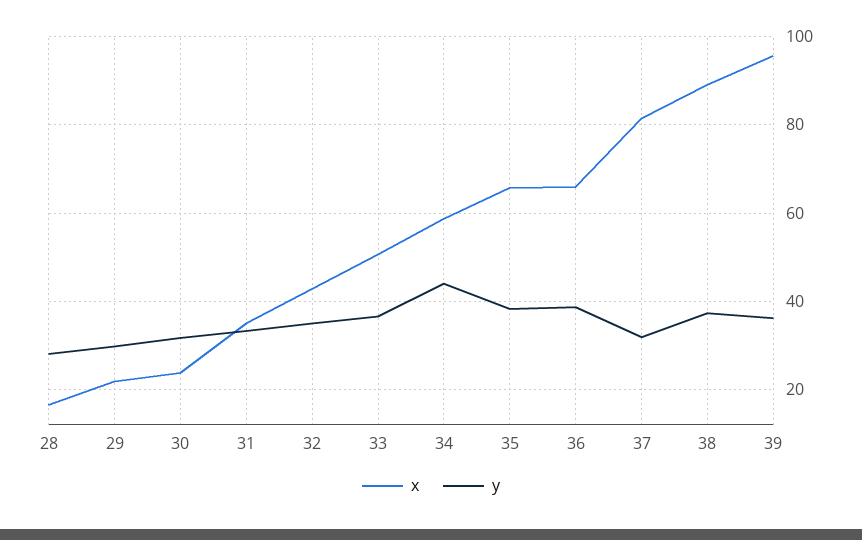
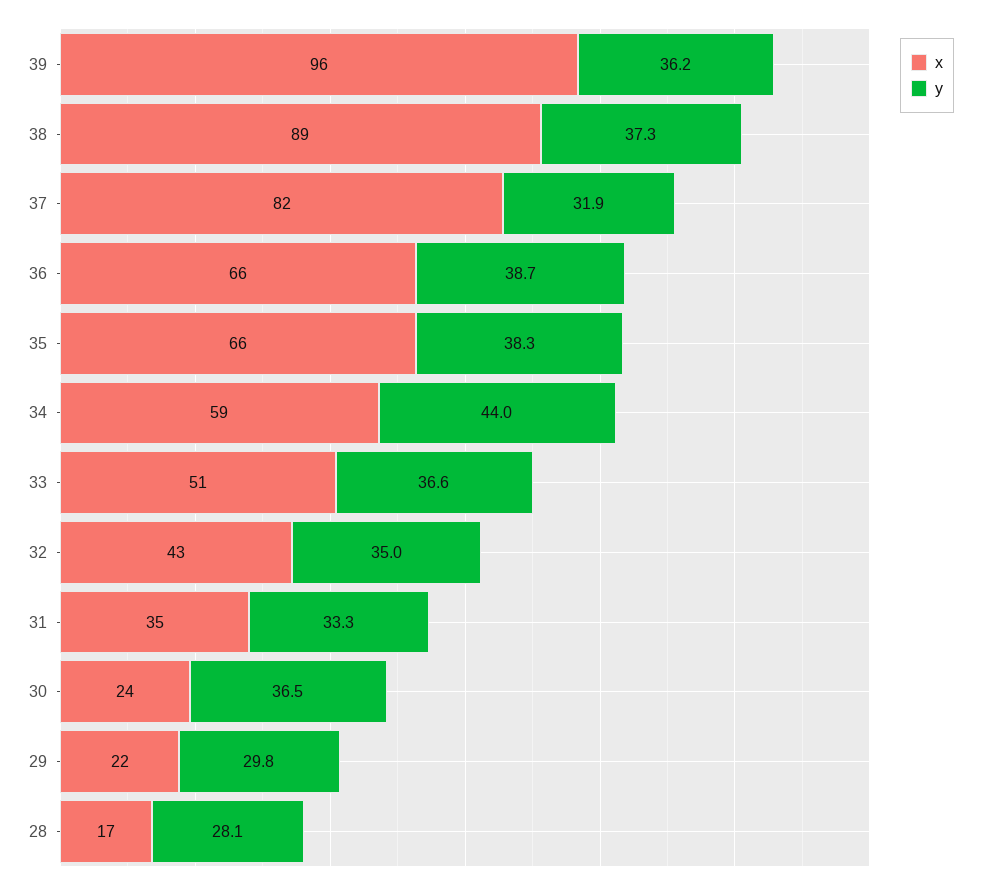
  {
    "x": {
      "28": 17,
      "29": 22,
      "30": 24,
      "31": 35,
      "32": 43,
      "33": 51,
      "34": 59,
      "35": 66,
      "36": 66,
      "37": 82,
      "38": 89,
      "39": 96
    },
    "y": {
      "28": 28.1,
      "29": 29.8,
-     "30": 32,
+     "30": 36.5,
      "31": 33.3,
      "32": 35,
      "33": 36.6,
      "34": 44,
      "35": 38.3,
      "36": 38.7,
      "37": 31.9,
      "38": 37.3,
      "39": 36.2
    }
  }

